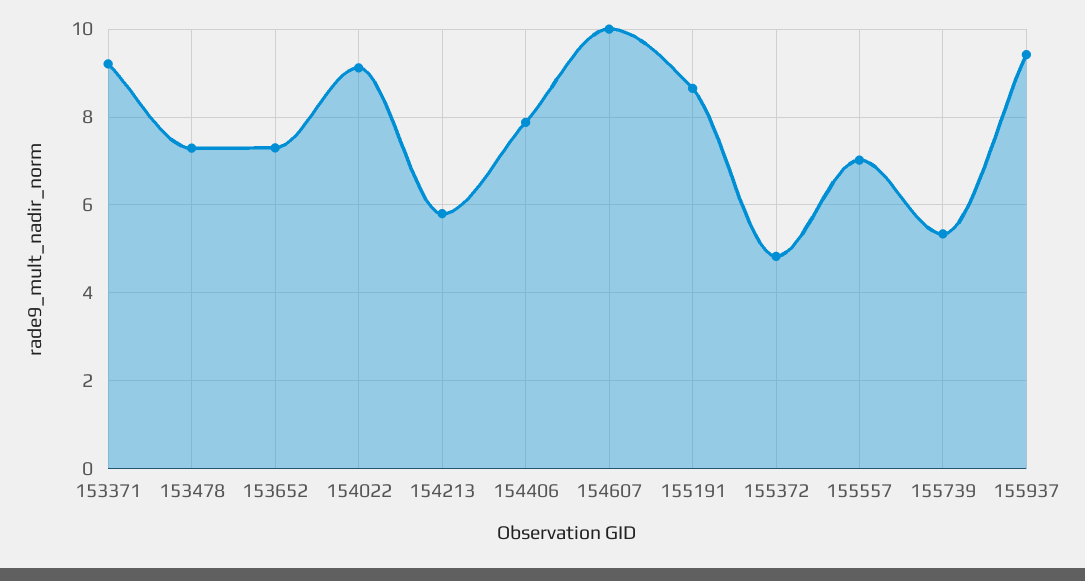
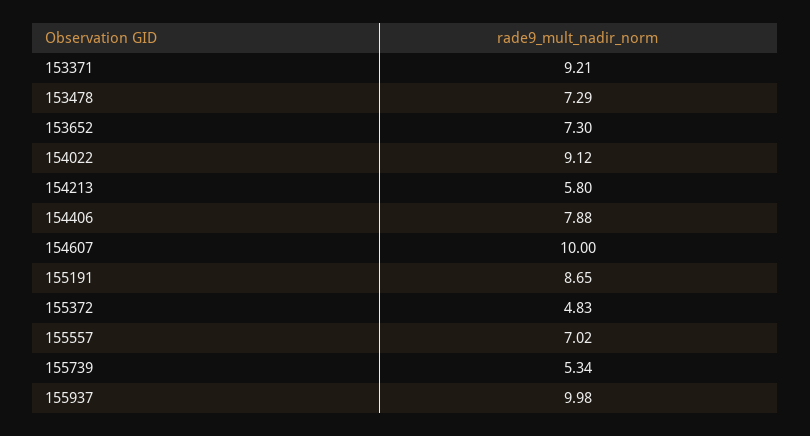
  {
    "153371": 9.21,
    "153478": 7.29,
    "153652": 7.3,
    "154022": 9.12,
    "154213": 5.8,
    "154406": 7.88,
    "154607": 10,
    "155191": 8.65,
    "155372": 4.83,
    "155557": 7.02,
    "155739": 5.34,
-   "155937": 9.4
+   "155937": 9.98
  }

